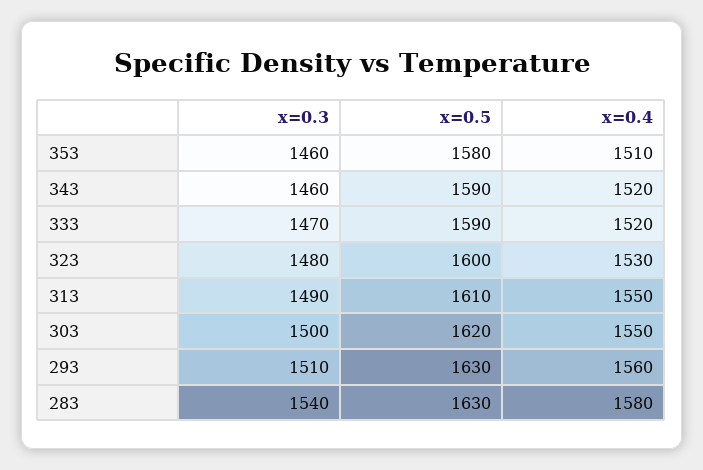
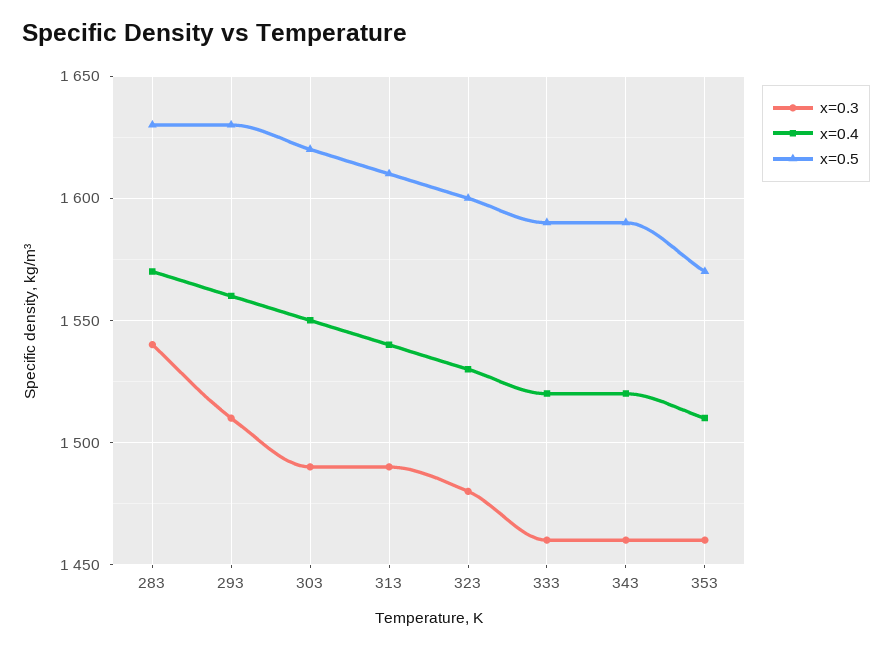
  {
    "x=0.3": {
      "353": 1460,
      "343": 1460,
-     "333": 1470,
+     "333": 1460,
      "323": 1480,
      "313": 1490,
-     "303": 1500,
+     "303": 1490,
      "293": 1510,
      "283": 1540
    },
    "x=0.5": {
-     "353": 1580,
+     "353": 1570,
      "343": 1590,
      "333": 1590,
      "323": 1600,
      "313": 1610,
      "303": 1620,
      "293": 1630,
      "283": 1630
    },
    "x=0.4": {
      "353": 1510,
      "343": 1520,
      "333": 1520,
      "323": 1530,
-     "313": 1550,
+     "313": 1540,
      "303": 1550,
      "293": 1560,
-     "283": 1580
+     "283": 1570
    }
  }

